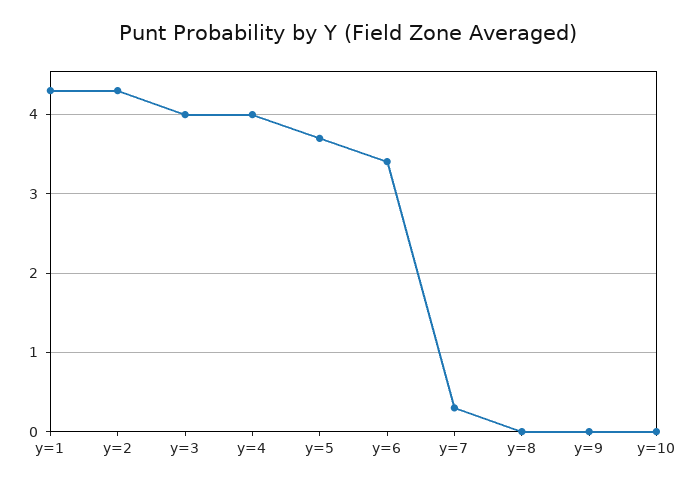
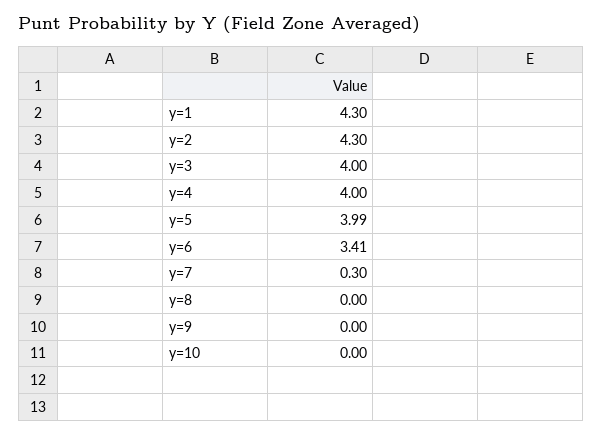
  {
    "y=1": 4.3,
    "y=2": 4.3,
    "y=3": 4,
    "y=4": 4,
-   "y=5": 3.7,
+   "y=5": 3.99,
    "y=6": 3.41,
    "y=7": 0.3,
    "y=8": 0,
    "y=9": 0,
    "y=10": 0
  }

